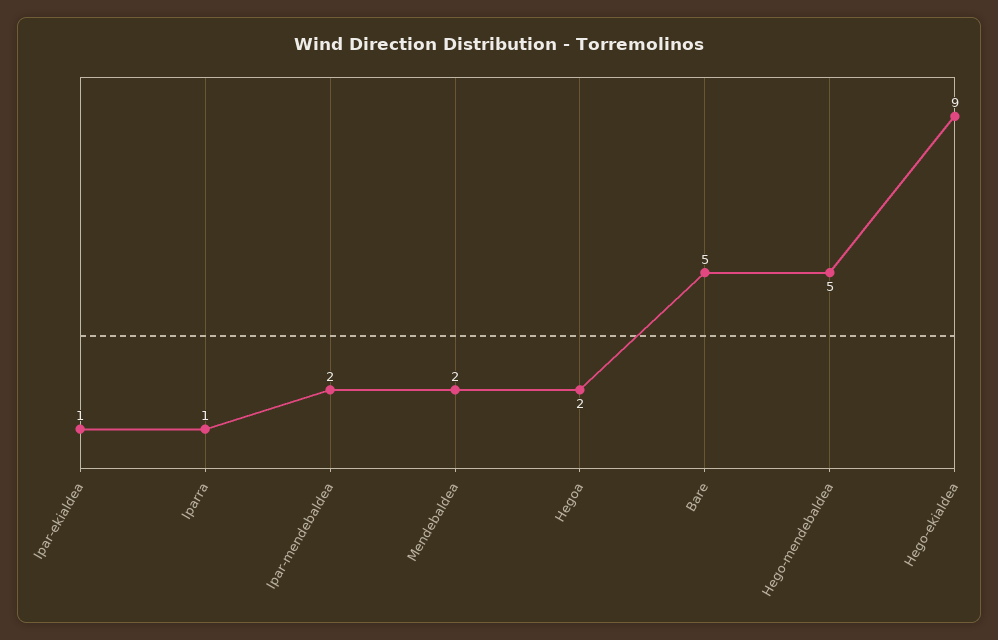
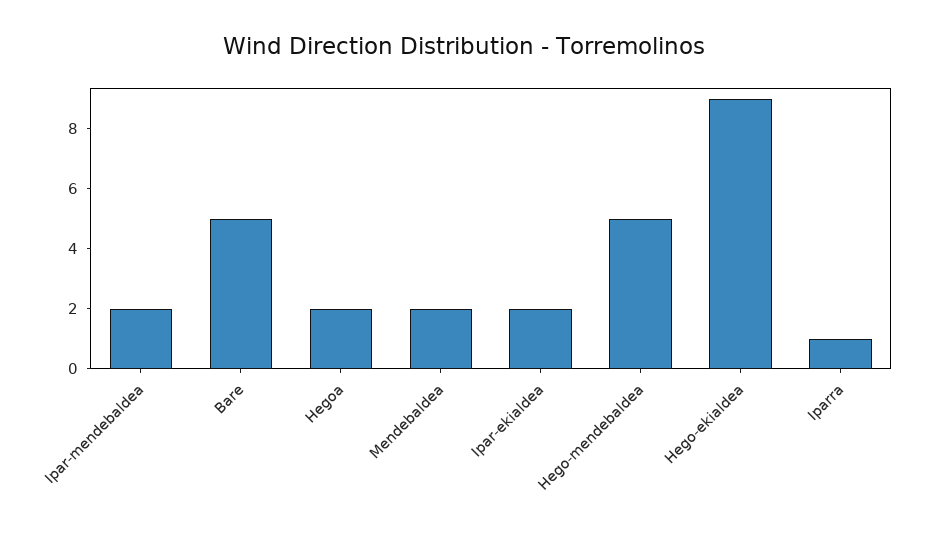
  {
-   "Ipar-ekialdea": 1,
+   "Ipar-ekialdea": 2,
    "Iparra": 1,
    "Ipar-mendebaldea": 2,
    "Mendebaldea": 2,
    "Hegoa": 2,
    "Bare": 5,
    "Hego-mendebaldea": 5,
    "Hego-ekialdea": 9
  }

